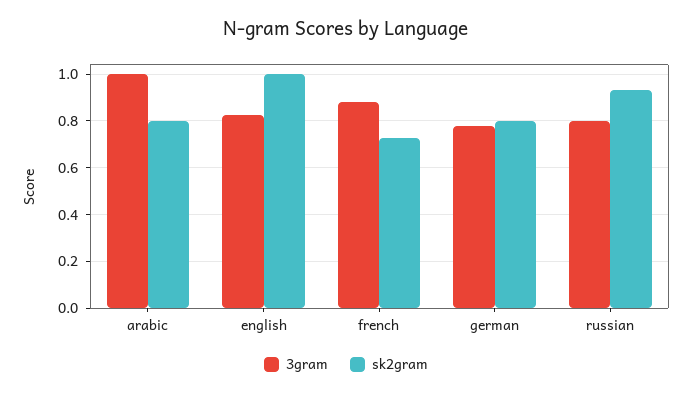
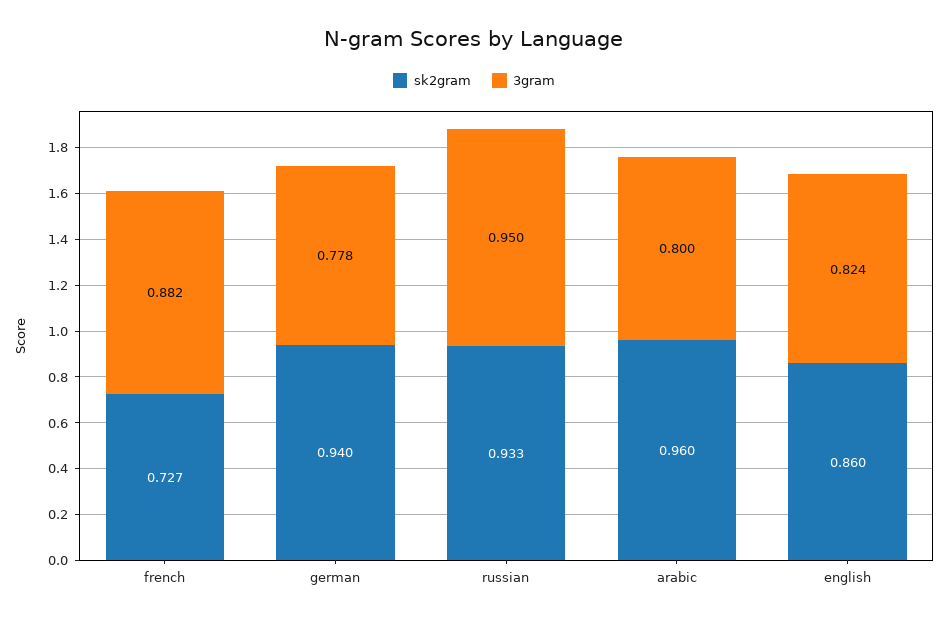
  {
    "3gram": {
-     "arabic": 1,
+     "arabic": 0.8,
      "english": 0.824,
      "french": 0.882,
      "german": 0.778,
-     "russian": 0.8
+     "russian": 0.95
    },
    "sk2gram": {
-     "arabic": 0.8,
+     "arabic": 0.96,
-     "english": 1,
+     "english": 0.86,
      "french": 0.727,
-     "german": 0.8,
+     "german": 0.94,
      "russian": 0.933
    }
  }

